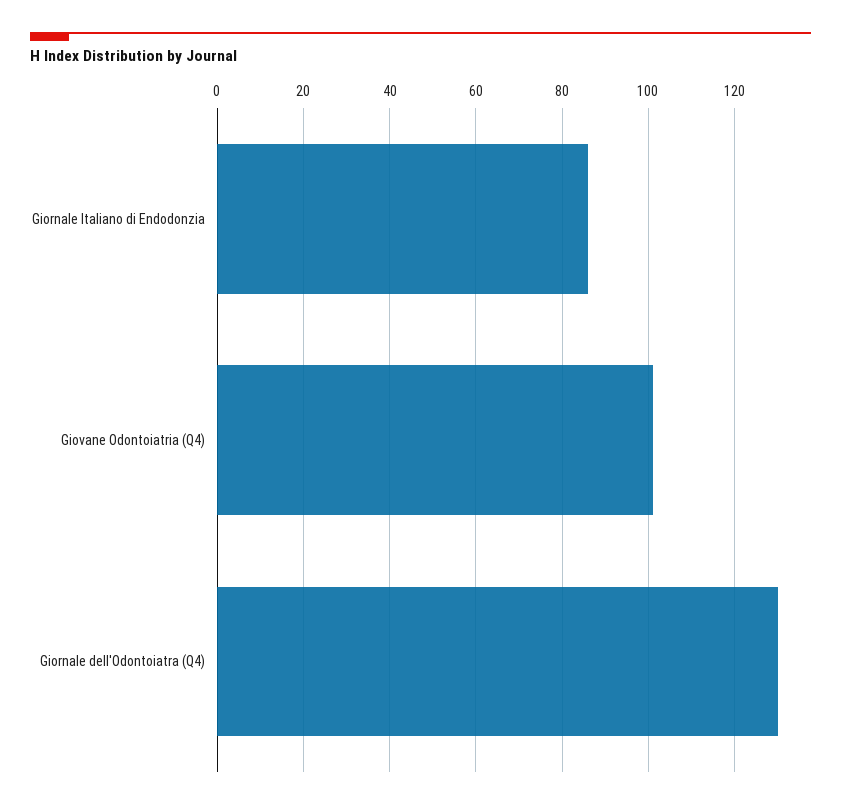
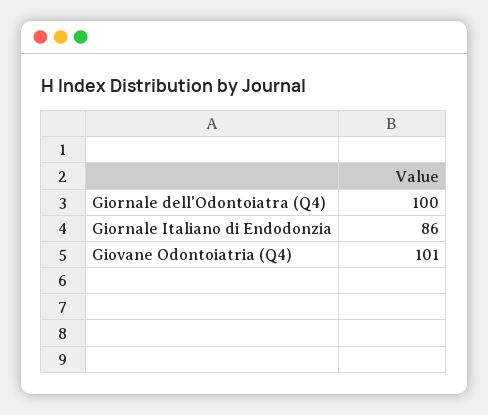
  {
    "Giornale Italiano di Endodonzia": 86,
    "Giovane Odontoiatria (Q4)": 101,
-   "Giornale dell'Odontoiatra (Q4)": 130
+   "Giornale dell'Odontoiatra (Q4)": 100
  }

